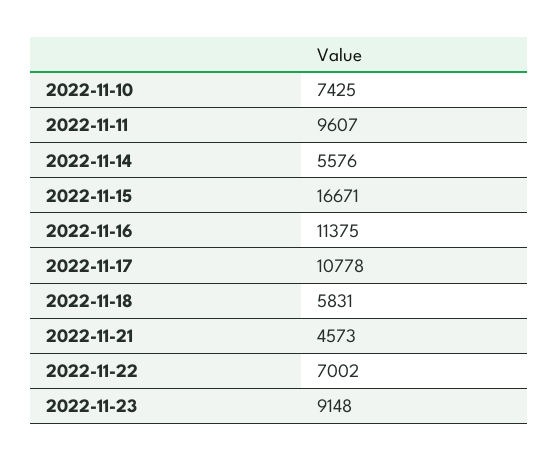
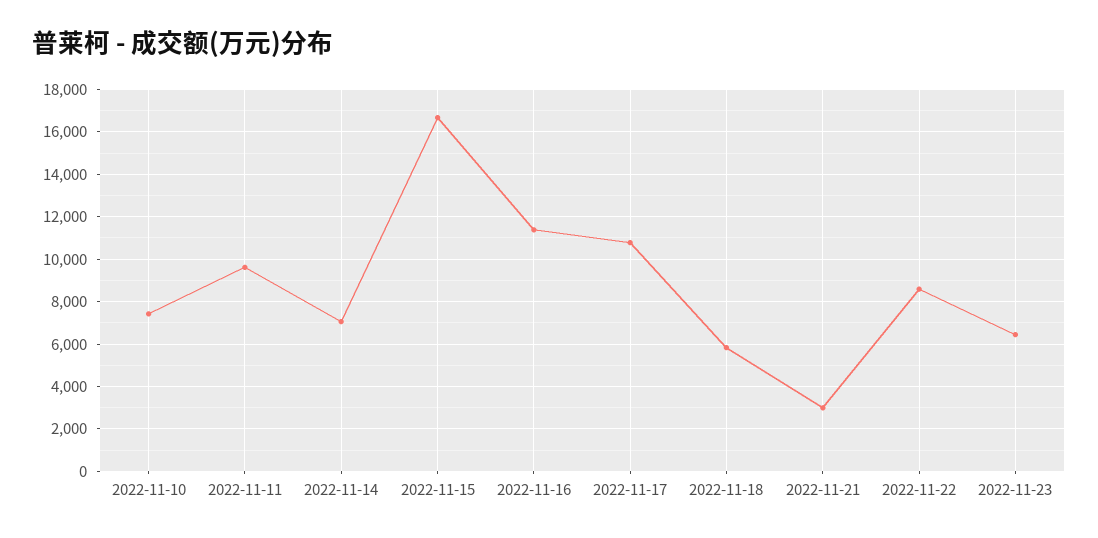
  {
    "2022-11-10": 7425,
    "2022-11-11": 9607,
-   "2022-11-14": 5576,
+   "2022-11-14": 7000,
    "2022-11-15": 16671,
    "2022-11-16": 11375,
    "2022-11-17": 10778,
    "2022-11-18": 5831,
-   "2022-11-21": 4573,
+   "2022-11-21": 3000,
-   "2022-11-22": 7002,
+   "2022-11-22": 8500,
-   "2022-11-23": 9148
+   "2022-11-23": 6500
  }

